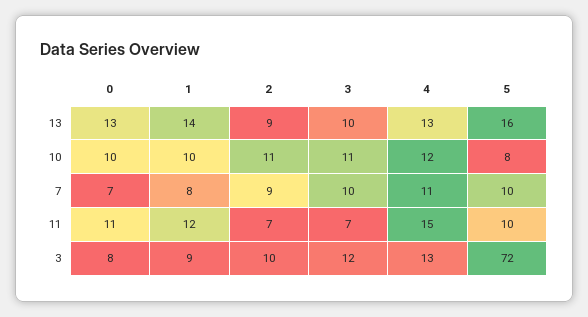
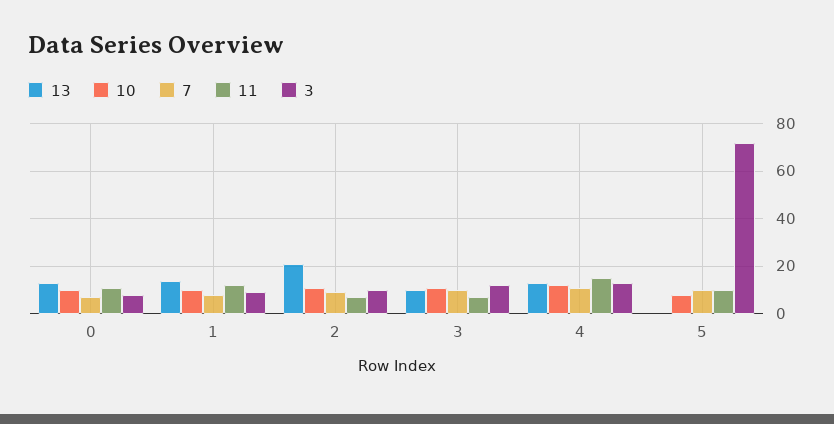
  {
    "13": {
      "0": 13,
      "1": 14,
-     "2": 9,
+     "2": 20,
      "3": 10,
      "4": 13,
-     "5": 16
+     "5": 0
    },
    "10": {
      "0": 10,
      "1": 10,
      "2": 11,
      "3": 11,
      "4": 12,
      "5": 8
    },
    "7": {
      "0": 7,
      "1": 8,
      "2": 9,
      "3": 10,
      "4": 11,
      "5": 10
    },
    "11": {
      "0": 11,
      "1": 12,
      "2": 7,
      "3": 7,
      "4": 15,
      "5": 10
    },
    "3": {
      "0": 8,
      "1": 9,
      "2": 10,
      "3": 12,
      "4": 13,
      "5": 72
    }
  }

